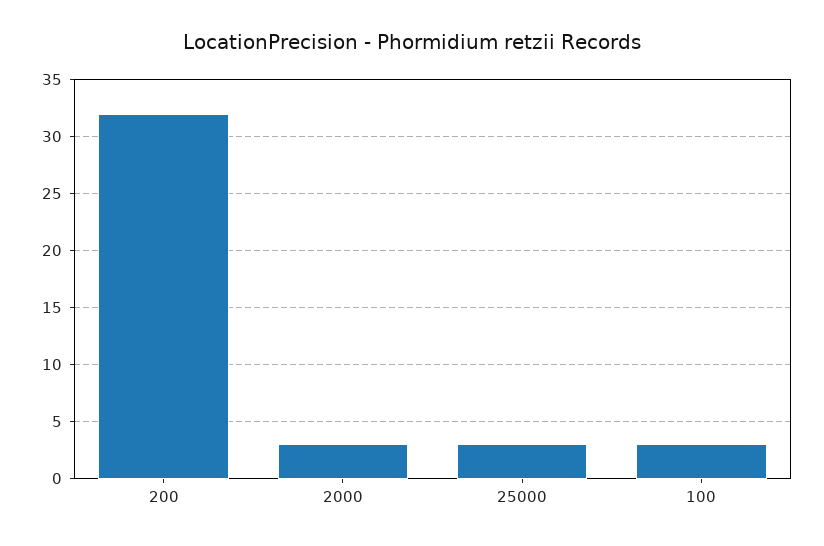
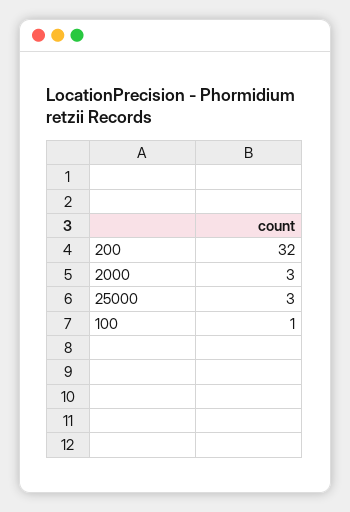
  {
    "200": 32,
    "2000": 3,
    "25000": 3,
-   "100": 3
+   "100": 1
  }

